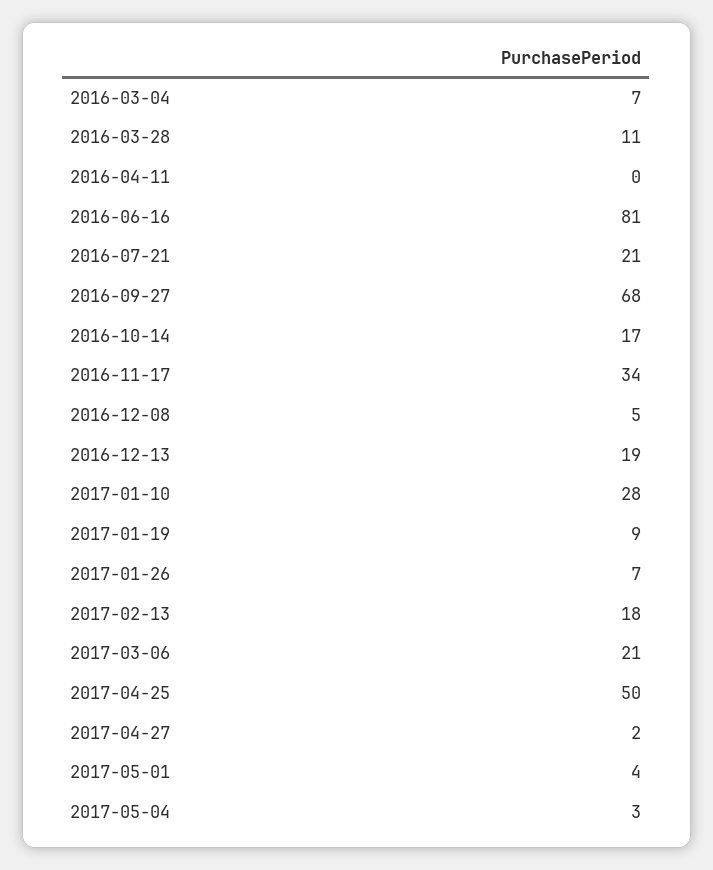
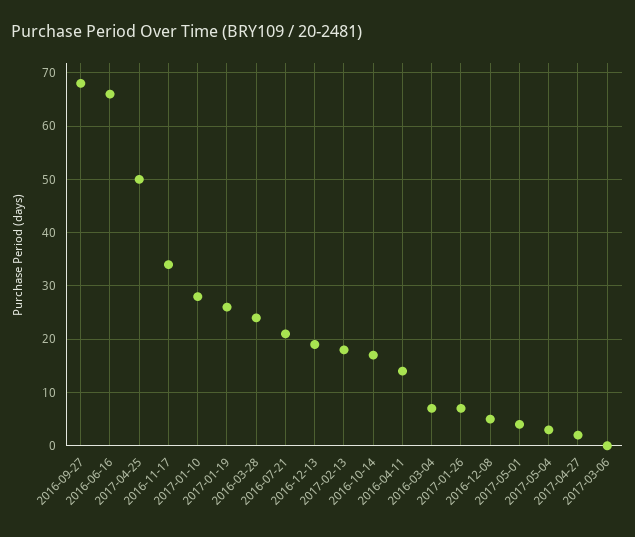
  {
    "2016-03-04": 7,
-   "2016-03-28": 11,
+   "2016-03-28": 25,
-   "2016-04-11": 0,
+   "2016-04-11": 15,
-   "2016-06-16": 81,
+   "2016-06-16": 65,
    "2016-07-21": 21,
    "2016-09-27": 68,
    "2016-10-14": 17,
    "2016-11-17": 34,
    "2016-12-08": 5,
    "2016-12-13": 19,
    "2017-01-10": 28,
-   "2017-01-19": 9,
+   "2017-01-19": 25,
    "2017-01-26": 7,
    "2017-02-13": 18,
-   "2017-03-06": 21,
+   "2017-03-06": 0,
    "2017-04-25": 50,
    "2017-04-27": 2,
    "2017-05-01": 4,
    "2017-05-04": 3
  }

